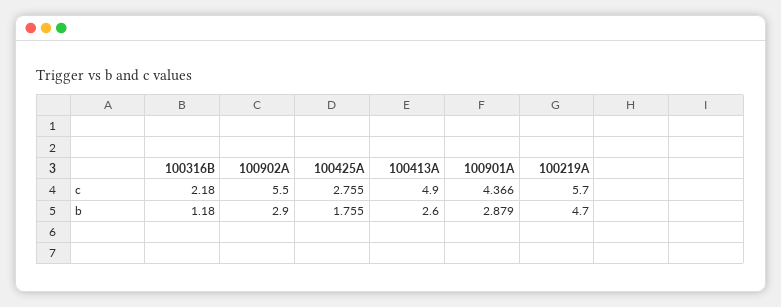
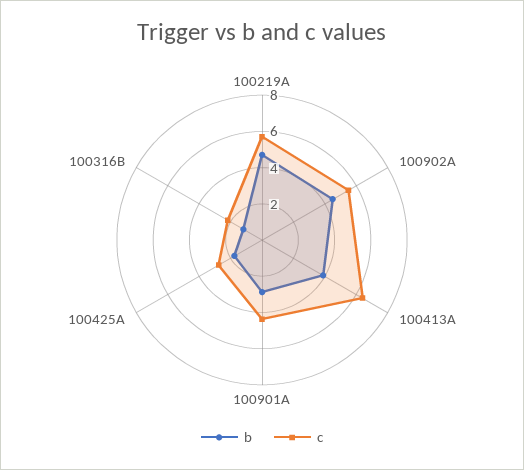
  {
    "c": {
      "100316B": 2.18,
      "100902A": 5.5,
      "100425A": 2.755,
-     "100413A": 4.9,
+     "100413A": 6.5,
      "100901A": 4.366,
      "100219A": 5.7
    },
    "b": {
      "100316B": 1.18,
-     "100902A": 2.9,
+     "100902A": 4.5,
      "100425A": 1.755,
-     "100413A": 2.6,
+     "100413A": 4,
      "100901A": 2.879,
      "100219A": 4.7
    }
  }

